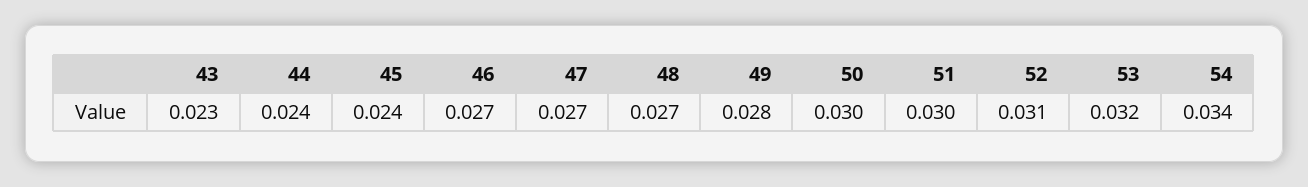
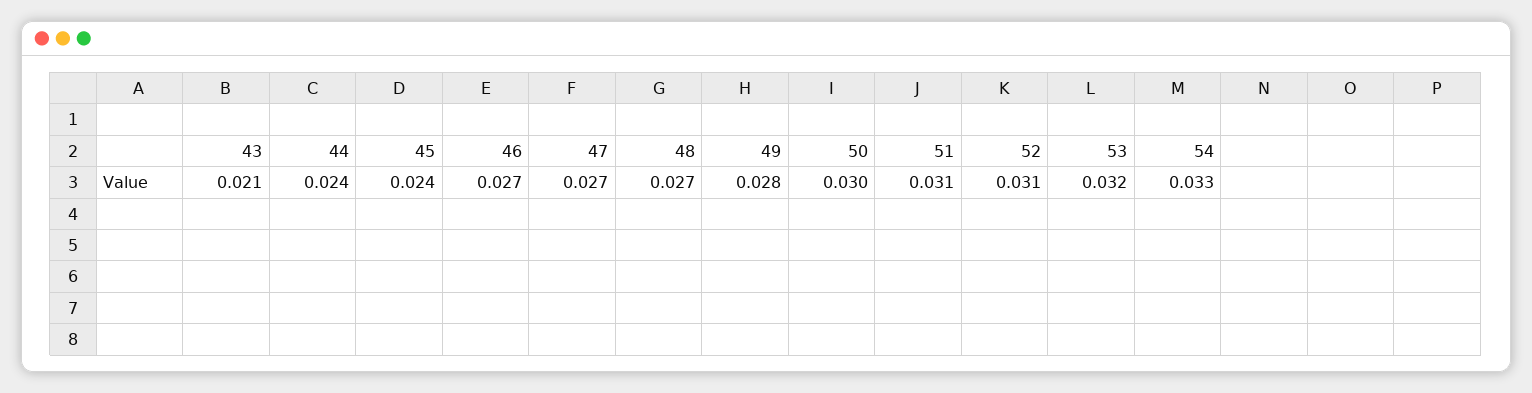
  {
-   "43": 0.023,
+   "43": 0.021,
    "44": 0.024,
    "45": 0.024,
    "46": 0.027,
    "47": 0.027,
    "48": 0.027,
    "49": 0.028,
    "50": 0.03,
-   "51": 0.03,
+   "51": 0.031,
    "52": 0.031,
    "53": 0.032,
-   "54": 0.034
+   "54": 0.033
  }

